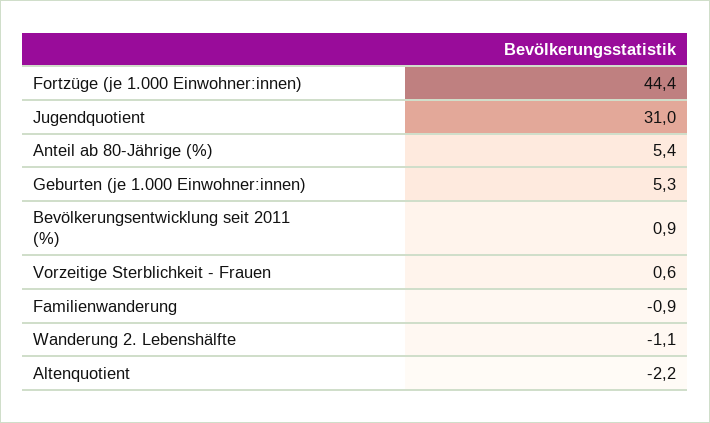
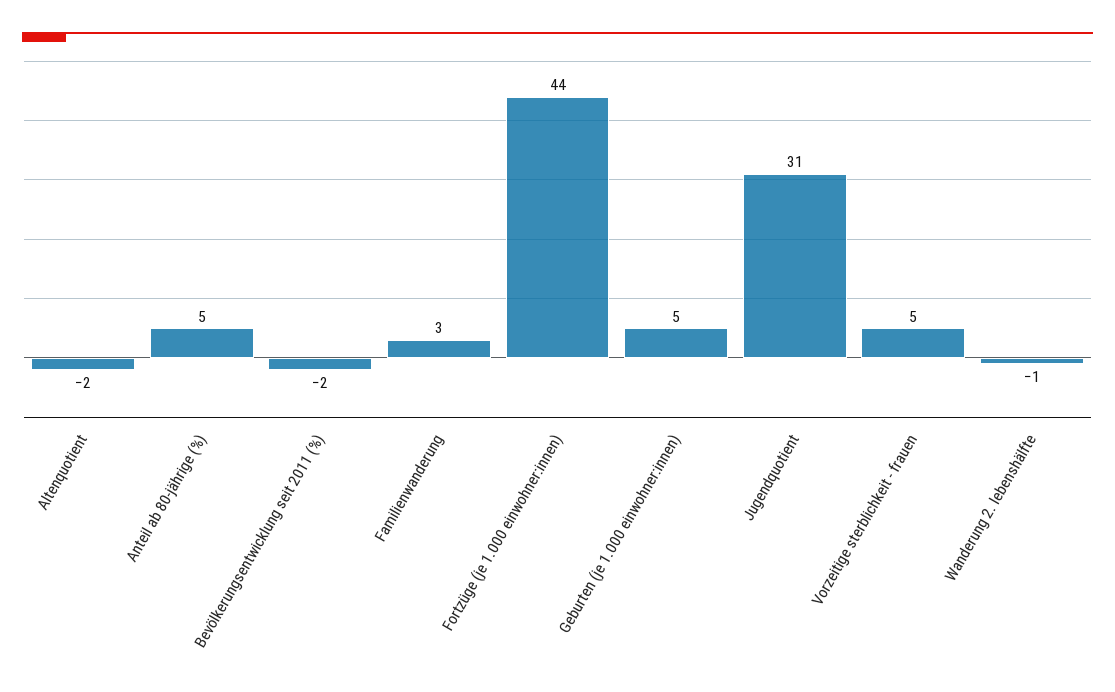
  {
    "Fortzüge (je 1.000 Einwohner:innen)": 44.4,
    "Jugendquotient": 31,
    "Anteil ab 80-Jährige (%)": 5.4,
    "Geburten (je 1.000 Einwohner:innen)": 5.3,
-   "Bevölkerungsentwicklung seit 2011 (%)": 0.9,
+   "Bevölkerungsentwicklung seit 2011 (%)": -2,
-   "Vorzeitige Sterblichkeit - Frauen": 0.6,
+   "Vorzeitige Sterblichkeit - Frauen": 5,
-   "Familienwanderung": -0.9,
+   "Familienwanderung": 3,
    "Wanderung 2. Lebenshälfte": -1.1,
    "Altenquotient": -2.2
  }

